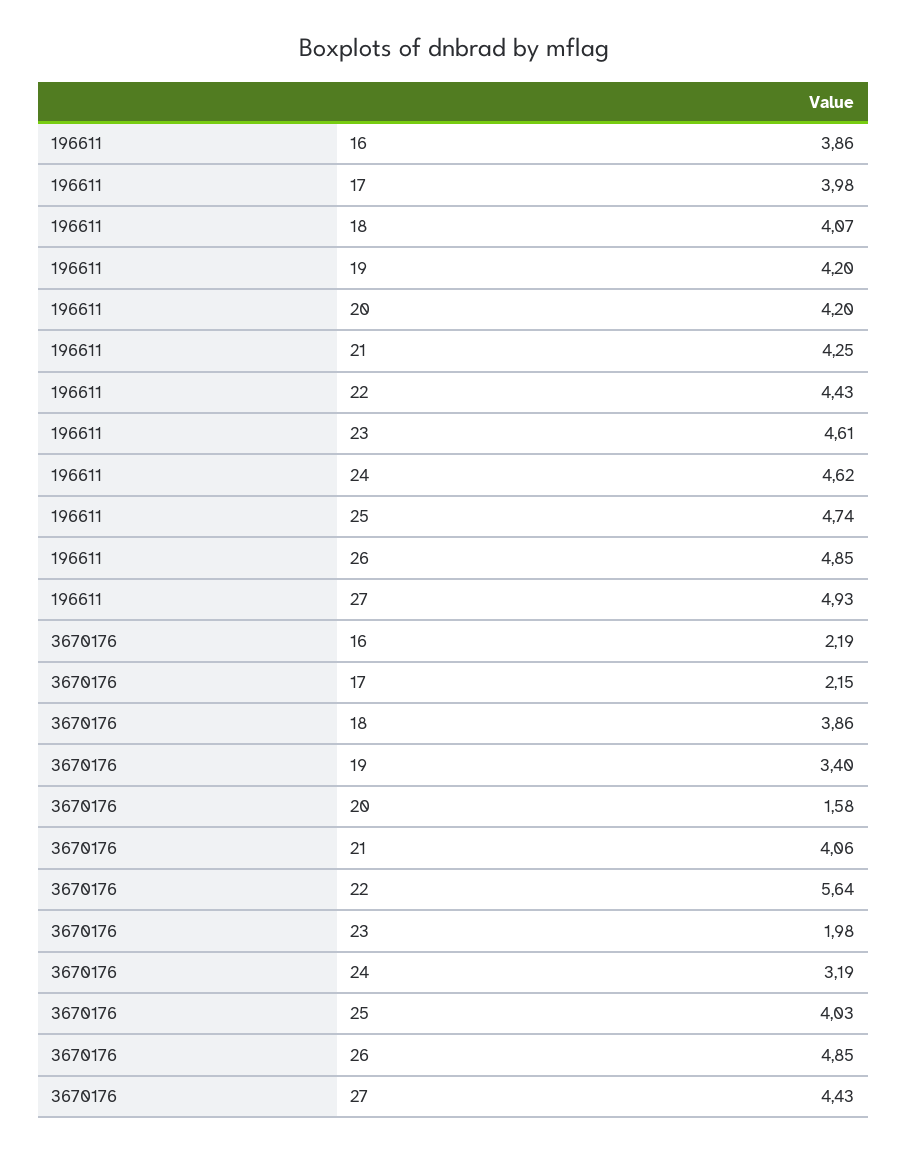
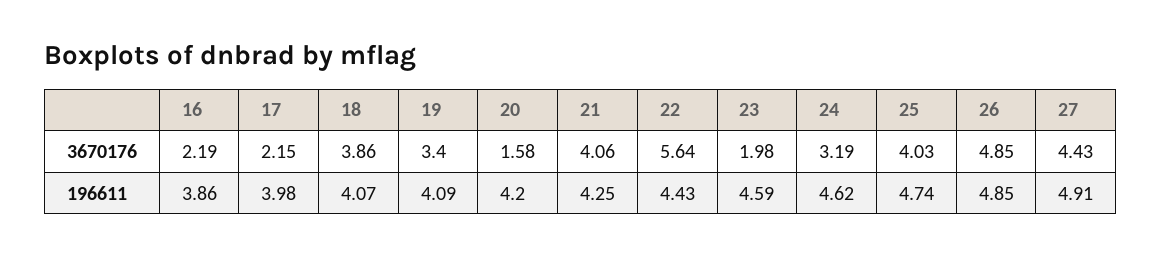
  {
    "196611": {
      "16": 3.86,
      "17": 3.98,
      "18": 4.07,
-     "19": 4.2,
+     "19": 4.09,
      "20": 4.2,
      "21": 4.25,
      "22": 4.43,
-     "23": 4.61,
+     "23": 4.59,
      "24": 4.62,
      "25": 4.74,
      "26": 4.85,
-     "27": 4.93
+     "27": 4.91
    },
    "3670176": {
      "16": 2.19,
      "17": 2.15,
      "18": 3.86,
      "19": 3.4,
      "20": 1.58,
      "21": 4.06,
      "22": 5.64,
      "23": 1.98,
      "24": 3.19,
      "25": 4.03,
      "26": 4.85,
      "27": 4.43
    }
  }

